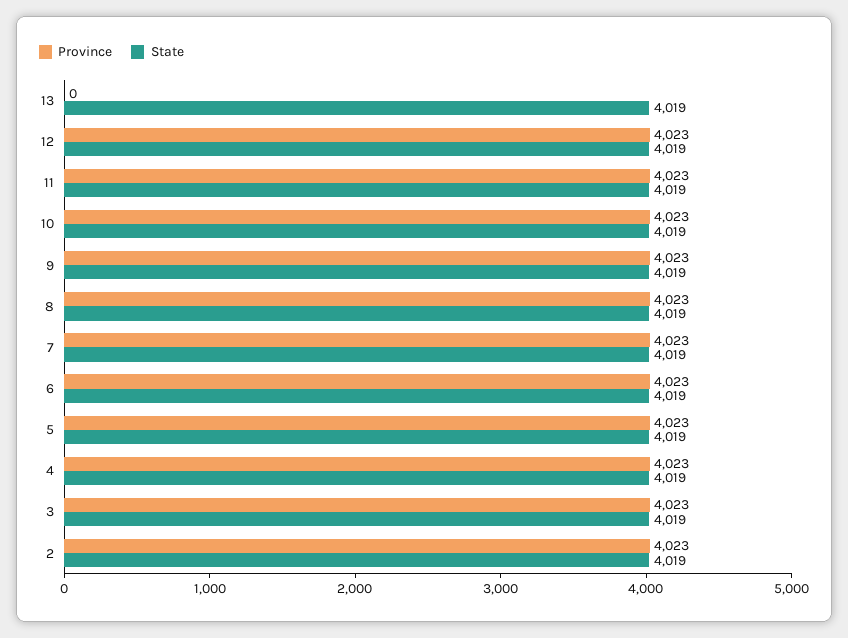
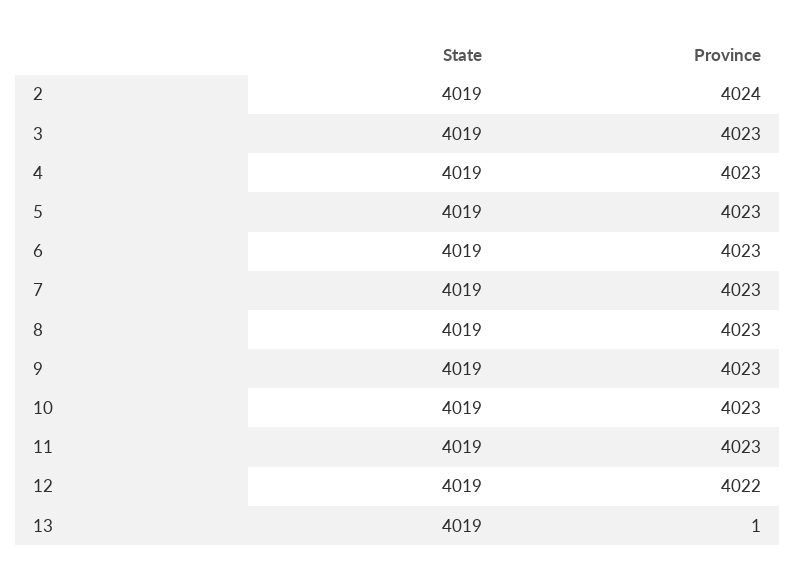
  {
    "Province": {
-     "13": 0,
+     "13": 1,
-     "12": 4023,
+     "12": 4022,
      "11": 4023,
      "10": 4023,
      "9": 4023,
      "8": 4023,
      "7": 4023,
      "6": 4023,
      "5": 4023,
      "4": 4023,
      "3": 4023,
-     "2": 4023
+     "2": 4024
    },
    "State": {
      "13": 4019,
      "12": 4019,
      "11": 4019,
      "10": 4019,
      "9": 4019,
      "8": 4019,
      "7": 4019,
      "6": 4019,
      "5": 4019,
      "4": 4019,
      "3": 4019,
      "2": 4019
    }
  }

